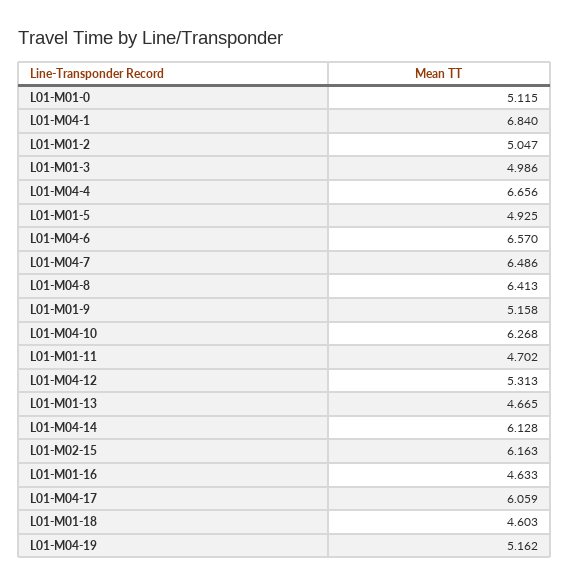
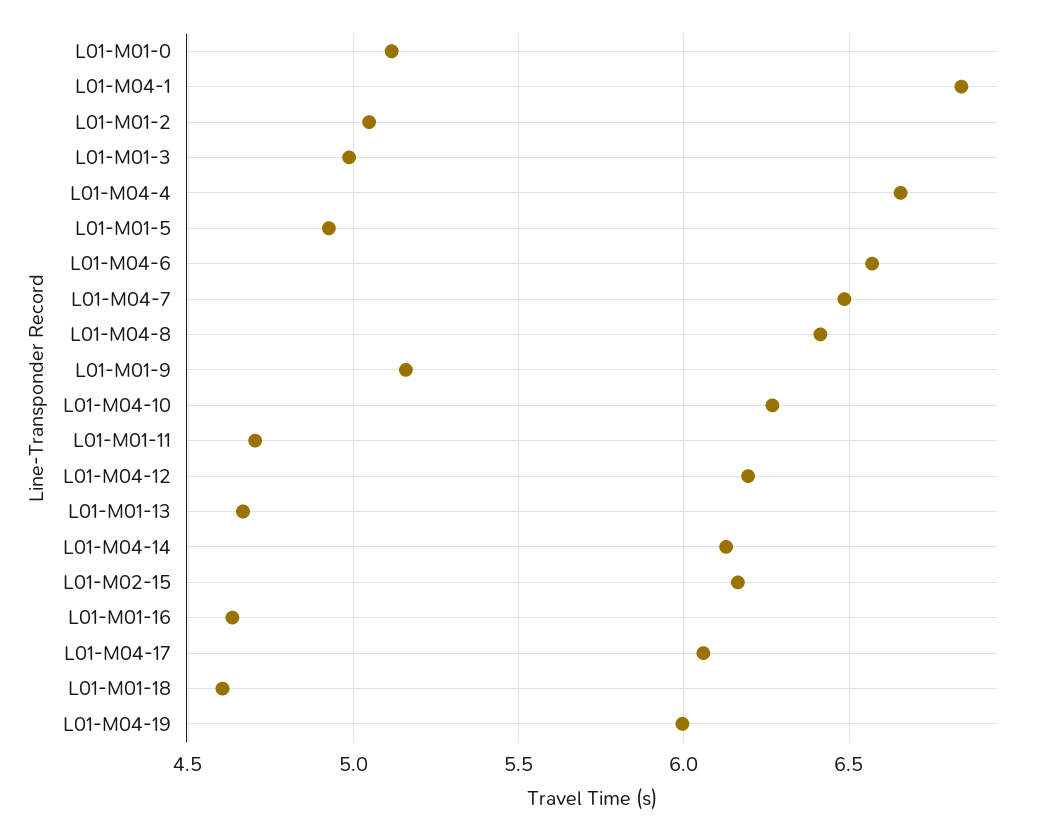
  {
    "L01-M01-0": 5.115,
    "L01-M04-1": 6.84,
    "L01-M01-2": 5.047,
    "L01-M01-3": 4.986,
    "L01-M04-4": 6.656,
    "L01-M01-5": 4.925,
    "L01-M04-6": 6.57,
    "L01-M04-7": 6.486,
    "L01-M04-8": 6.413,
    "L01-M01-9": 5.158,
    "L01-M04-10": 6.268,
    "L01-M01-11": 4.702,
-   "L01-M04-12": 5.313,
+   "L01-M04-12": 6.2,
    "L01-M01-13": 4.665,
    "L01-M04-14": 6.128,
    "L01-M02-15": 6.163,
    "L01-M01-16": 4.633,
    "L01-M04-17": 6.059,
    "L01-M01-18": 4.603,
-   "L01-M04-19": 5.162
+   "L01-M04-19": 6
  }

